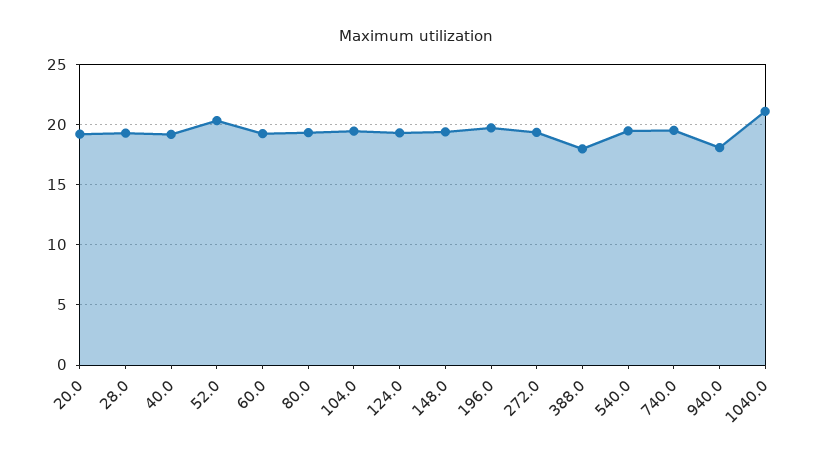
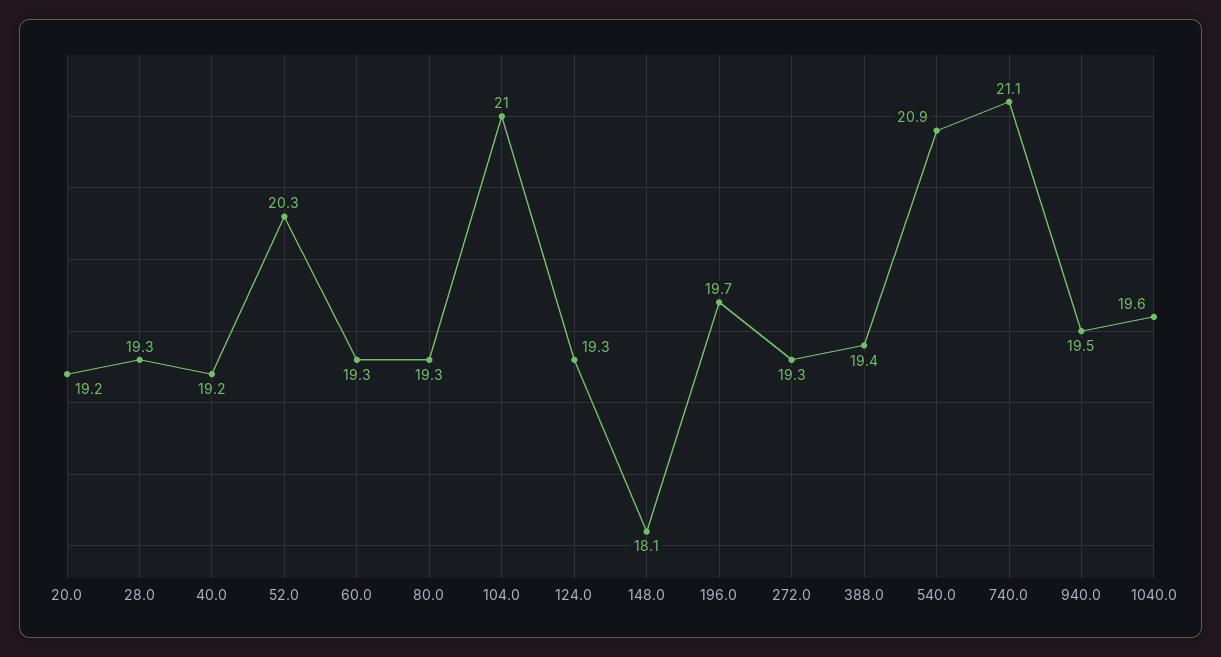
  {
    "20.0": 19.2,
    "28.0": 19.3,
    "40.0": 19.2,
    "52.0": 20.3,
    "60.0": 19.3,
    "80.0": 19.3,
-   "104.0": 19.5,
+   "104.0": 21,
    "124.0": 19.3,
-   "148.0": 19.5,
+   "148.0": 18.1,
    "196.0": 19.7,
    "272.0": 19.3,
-   "388.0": 18,
+   "388.0": 19.4,
-   "540.0": 19.5,
+   "540.0": 20.9,
-   "740.0": 19.5,
+   "740.0": 21.1,
-   "940.0": 18,
+   "940.0": 19.5,
-   "1040.0": 21
+   "1040.0": 19.6
  }

